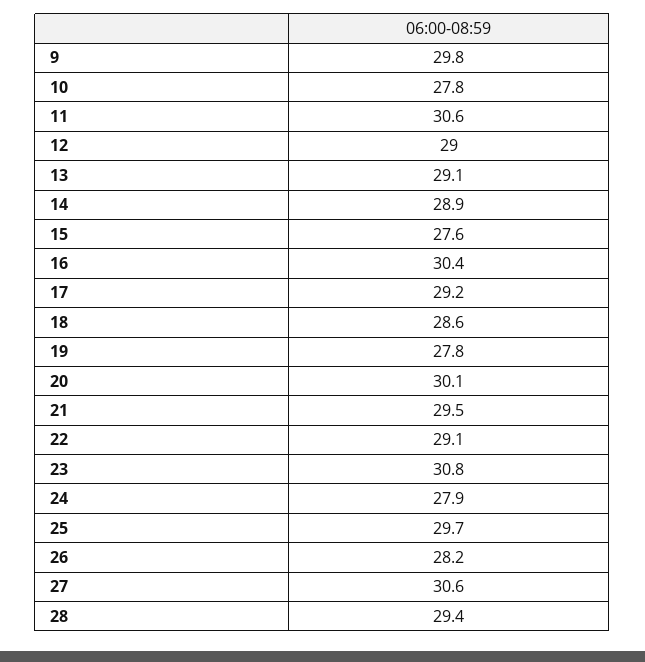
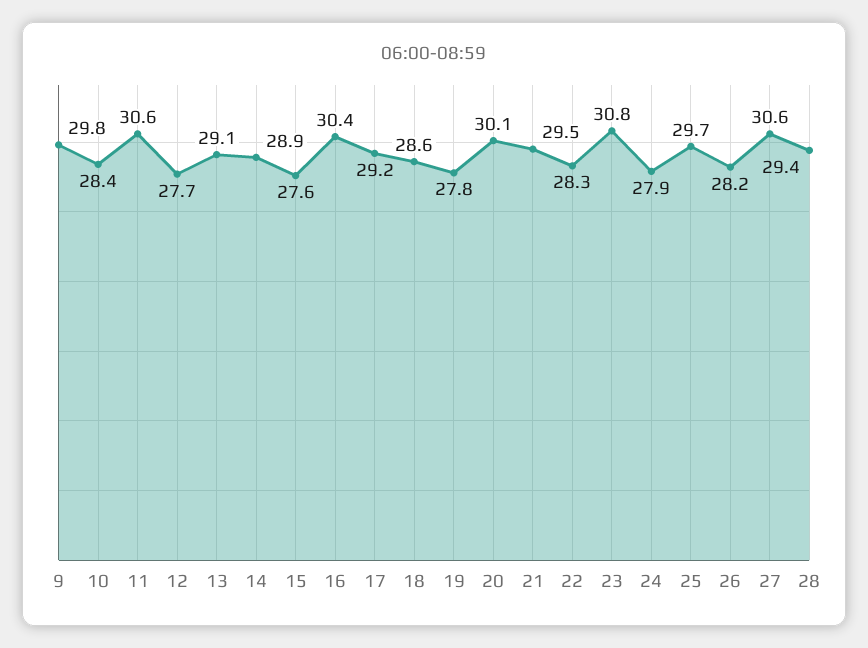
  {
    "9": 29.8,
-   "10": 27.8,
+   "10": 28.4,
    "11": 30.6,
-   "12": 29,
+   "12": 27.7,
    "13": 29.1,
    "14": 28.9,
    "15": 27.6,
    "16": 30.4,
    "17": 29.2,
    "18": 28.6,
    "19": 27.8,
    "20": 30.1,
    "21": 29.5,
-   "22": 29.1,
+   "22": 28.3,
    "23": 30.8,
    "24": 27.9,
    "25": 29.7,
    "26": 28.2,
    "27": 30.6,
    "28": 29.4
  }

